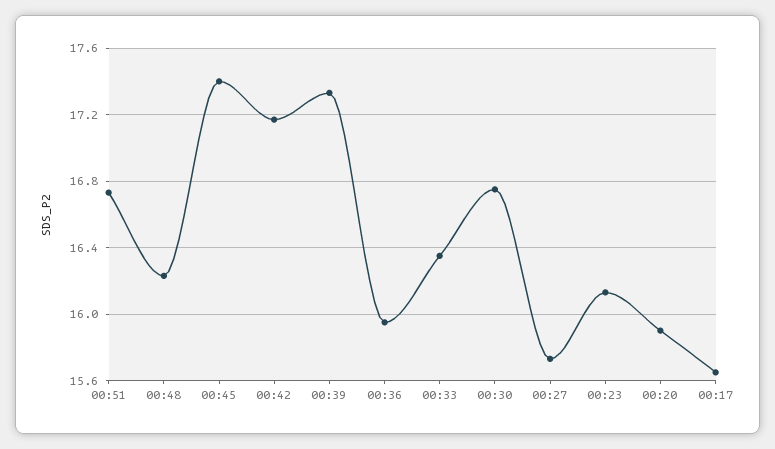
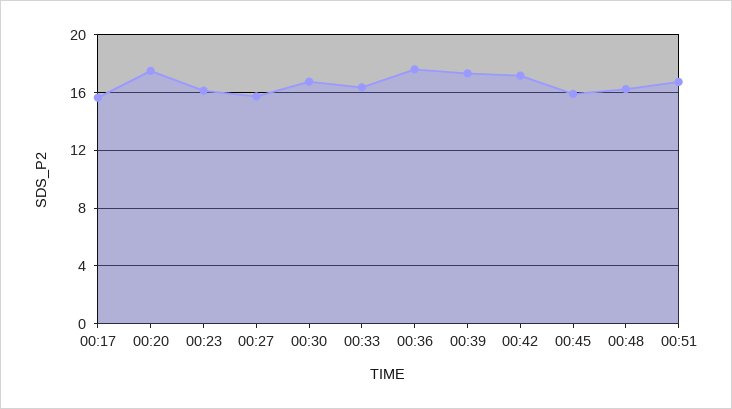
  {
    "00:51": 16.75,
    "00:48": 16.25,
-   "00:45": 17.4,
+   "00:45": 16,
    "00:42": 17.15,
    "00:39": 17.35,
-   "00:36": 15.95,
+   "00:36": 17.5,
    "00:33": 16.35,
    "00:30": 16.75,
    "00:27": 15.75,
    "00:23": 16.15,
-   "00:20": 15.9,
+   "00:20": 17.5,
    "00:17": 15.65
  }

